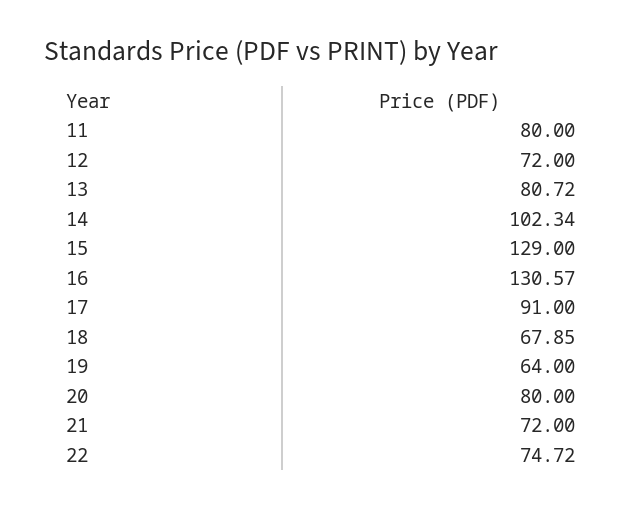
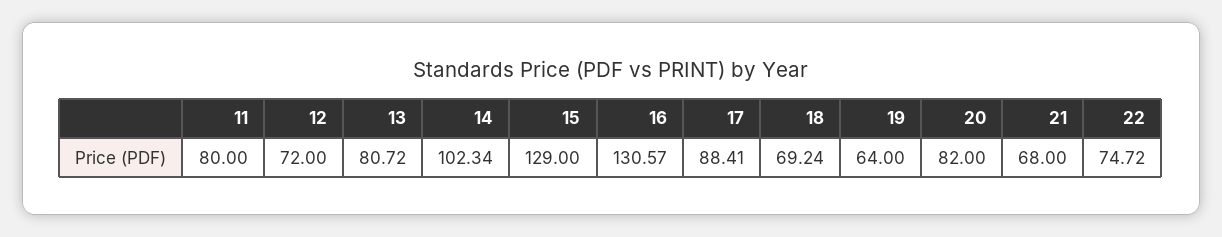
  {
    "11": 80,
    "12": 72,
    "13": 80.72,
    "14": 102.34,
    "15": 129,
    "16": 130.57,
-   "17": 91,
+   "17": 88.41,
-   "18": 67.85,
+   "18": 69.24,
    "19": 64,
-   "20": 80,
+   "20": 82,
-   "21": 72,
+   "21": 68,
    "22": 74.72
  }

